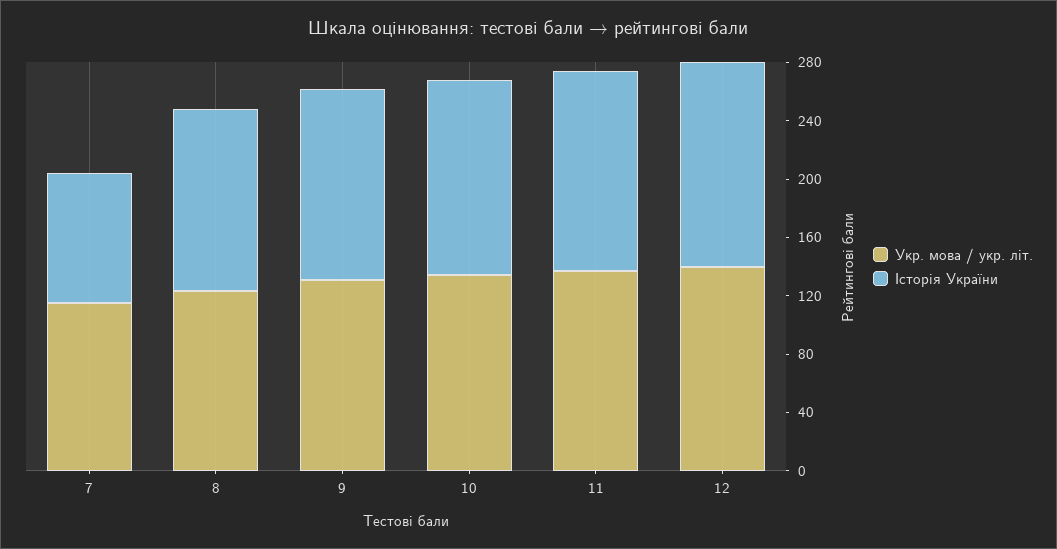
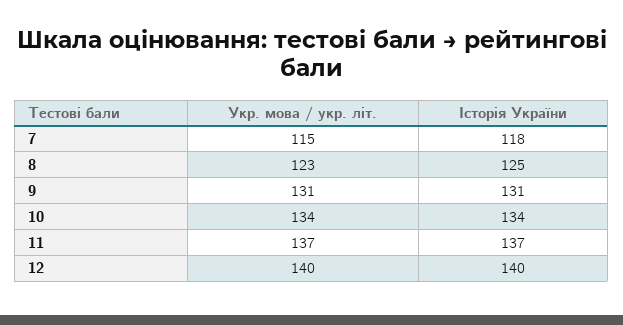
  {
    "Укр. мова / укр. літ.": {
      "7": 115,
      "8": 123,
      "9": 131,
      "10": 134,
      "11": 137,
      "12": 140
    },
    "Історія України": {
-     "7": 90,
+     "7": 118,
      "8": 125,
      "9": 131,
      "10": 134,
      "11": 137,
      "12": 140
    }
  }

